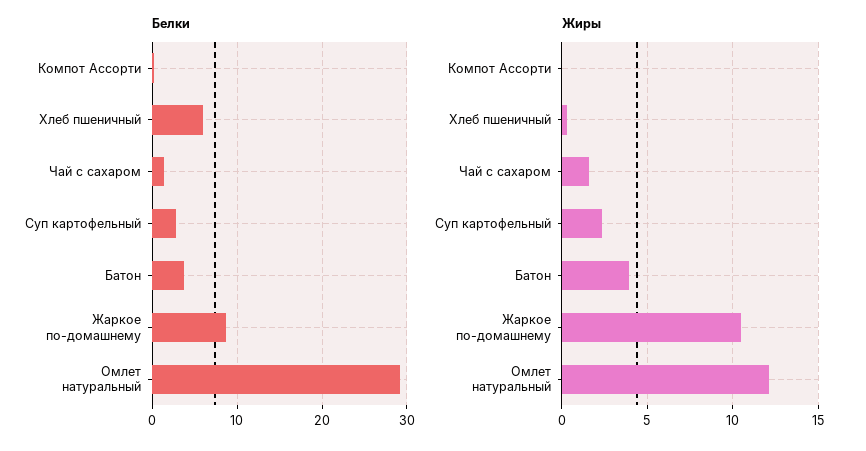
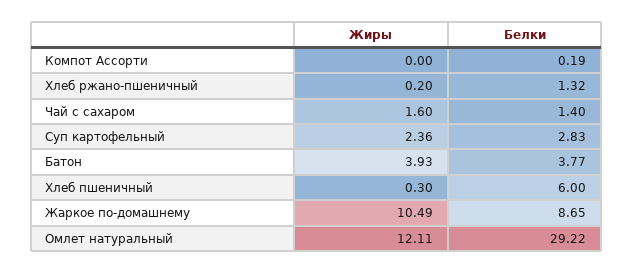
  {
    "Белки": {
      "Компот Ассорти": 0.19,
      "Хлеб пшеничный": 6,
      "Чай с сахаром": 1.4,
      "Суп картофельный": 2.83,
      "Батон": 3.77,
      "Жаркое по-домашнему": 8.65,
-     "Омлет натуральный": 29.22
+     "Омлет натуральный": 29.22,
+     "Хлеб ржано-пшеничный": 1.32
    },
    "Жиры": {
      "Компот Ассорти": 0,
      "Хлеб пшеничный": 0.3,
      "Чай с сахаром": 1.6,
      "Суп картофельный": 2.36,
      "Батон": 3.93,
      "Жаркое по-домашнему": 10.49,
-     "Омлет натуральный": 12.11
+     "Омлет натуральный": 12.11,
+     "Хлеб ржано-пшеничный": 0.2
    }
  }

